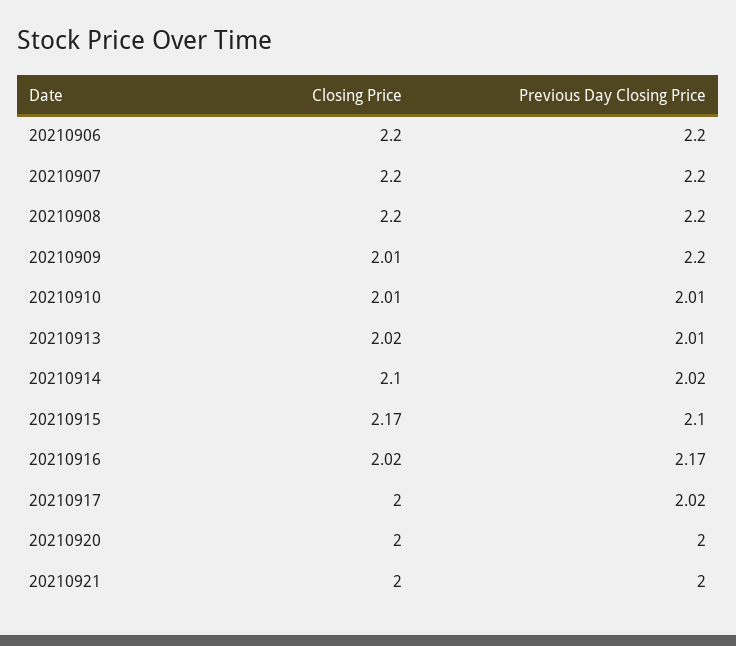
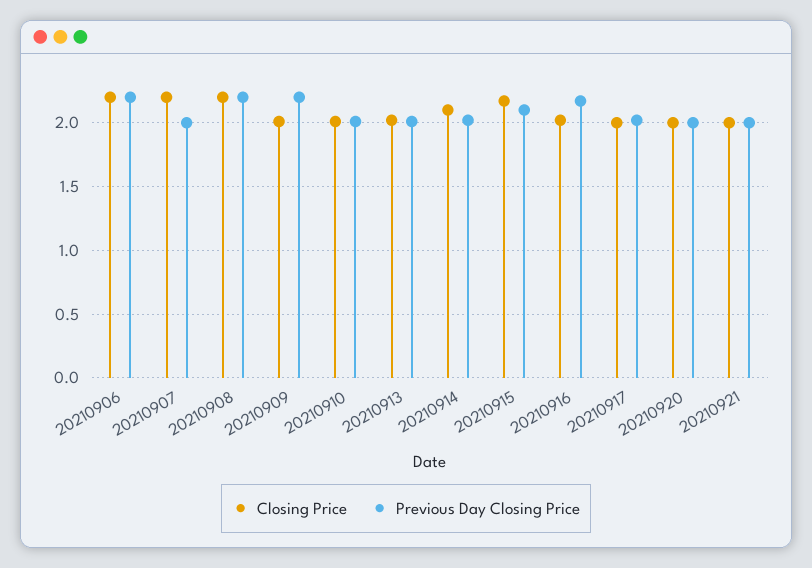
  {
    "Closing Price": {
      "20210906": 2.2,
      "20210907": 2.2,
      "20210908": 2.2,
      "20210909": 2.01,
      "20210910": 2.01,
      "20210913": 2.02,
      "20210914": 2.1,
      "20210915": 2.17,
      "20210916": 2.02,
      "20210917": 2,
      "20210920": 2,
      "20210921": 2
    },
    "Previous Day Closing Price": {
      "20210906": 2.2,
-     "20210907": 2.2,
+     "20210907": 2,
      "20210908": 2.2,
      "20210909": 2.2,
      "20210910": 2.01,
      "20210913": 2.01,
      "20210914": 2.02,
      "20210915": 2.1,
      "20210916": 2.17,
      "20210917": 2.02,
      "20210920": 2,
      "20210921": 2
    }
  }

